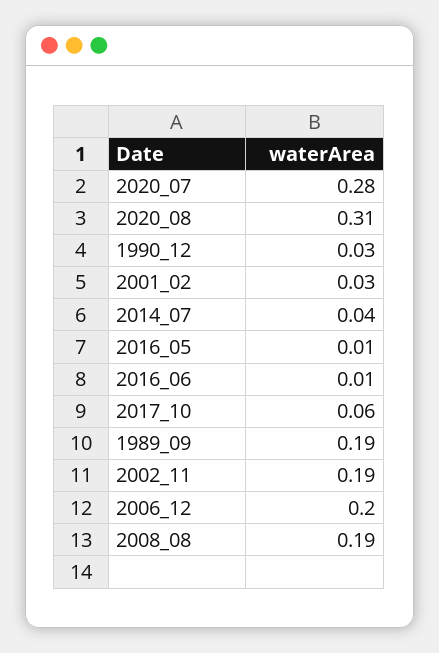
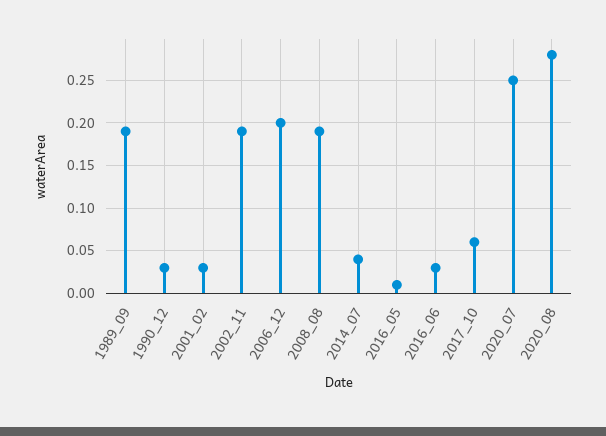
  {
-   "2020_07": 0.28,
+   "2020_07": 0.25,
-   "2020_08": 0.31,
+   "2020_08": 0.28,
    "1990_12": 0.03,
    "2001_02": 0.03,
    "2014_07": 0.04,
    "2016_05": 0.01,
-   "2016_06": 0.01,
+   "2016_06": 0.03,
    "2017_10": 0.06,
    "1989_09": 0.19,
    "2002_11": 0.19,
    "2006_12": 0.2,
    "2008_08": 0.19
  }

